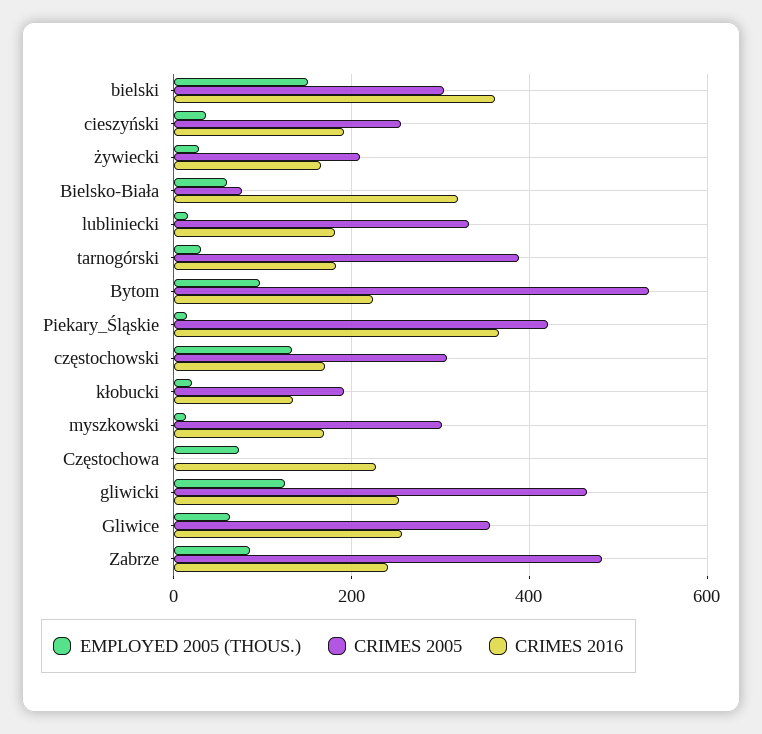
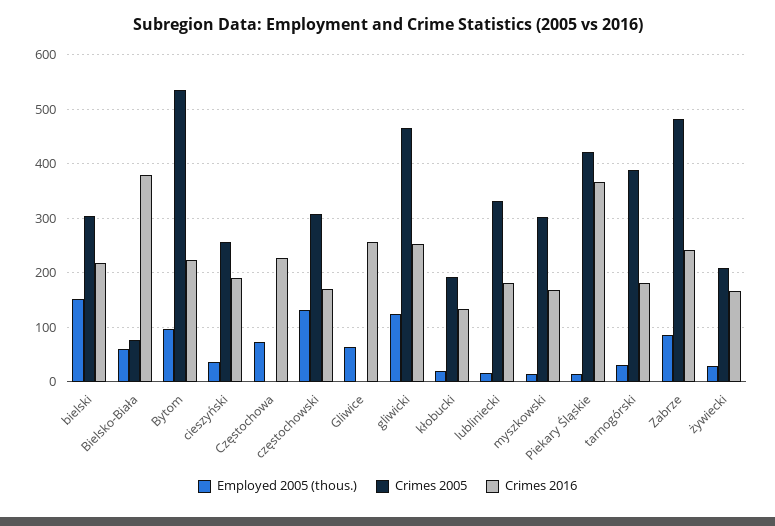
  {
    "EMPLOYED 2005 (THOUS.)": {
      "bielski": 160,
      "cieszyński": 40,
      "żywiecki": 20,
      "Bielsko-Biała": 60,
      "lubliniecki": 20,
      "tarnogórski": 40,
      "Bytom": 100,
      "Piekary_Śląskie": 20,
      "częstochowski": 140,
      "kłobucki": 20,
      "myszkowski": 20,
      "Częstochowa": 80,
      "gliwicki": 120,
      "Gliwice": 60,
      "Zabrze": 80
    },
    "CRIMES 2005": {
      "bielski": 300,
      "cieszyński": 260,
      "żywiecki": 200,
      "Bielsko-Biała": 80,
      "lubliniecki": 340,
      "tarnogórski": 380,
      "Bytom": 540,
      "Piekary_Śląskie": 420,
      "częstochowski": 300,
      "kłobucki": 200,
      "myszkowski": 300,
      "Częstochowa": 0,
      "gliwicki": 460,
-     "Gliwice": 360,
+     "Gliwice": 0,
      "Zabrze": 480
    },
    "CRIMES 2016": {
-     "bielski": 360,
+     "bielski": 220,
      "cieszyński": 200,
      "żywiecki": 160,
-     "Bielsko-Biała": 320,
+     "Bielsko-Biała": 380,
      "lubliniecki": 180,
      "tarnogórski": 180,
      "Bytom": 220,
      "Piekary_Śląskie": 360,
      "częstochowski": 180,
      "kłobucki": 140,
      "myszkowski": 160,
      "Częstochowa": 220,
      "gliwicki": 260,
      "Gliwice": 260,
      "Zabrze": 240
    }
  }

